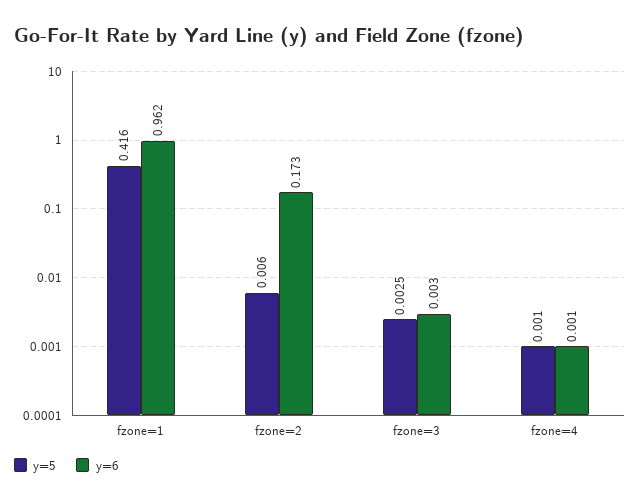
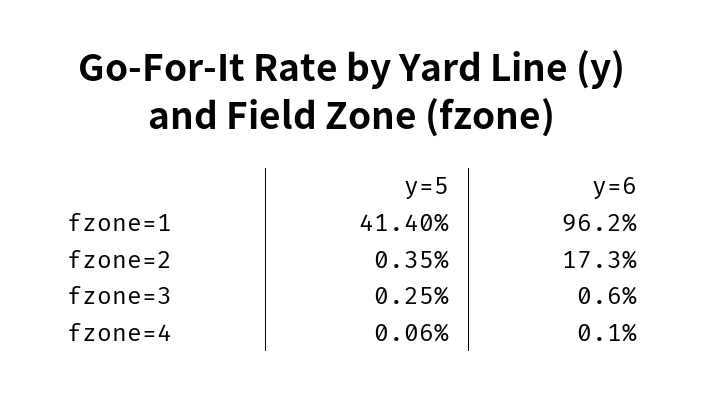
  {
    "y=5": {
-     "fzone=1": 0.416,
+     "fzone=1": 0.414,
-     "fzone=2": 0.006,
+     "fzone=2": 0.0035,
      "fzone=3": 0.0025,
-     "fzone=4": 0.001
+     "fzone=4": 0.0006
    },
    "y=6": {
      "fzone=1": 0.962,
      "fzone=2": 0.173,
-     "fzone=3": 0.003,
+     "fzone=3": 0.006,
      "fzone=4": 0.001
    }
  }

